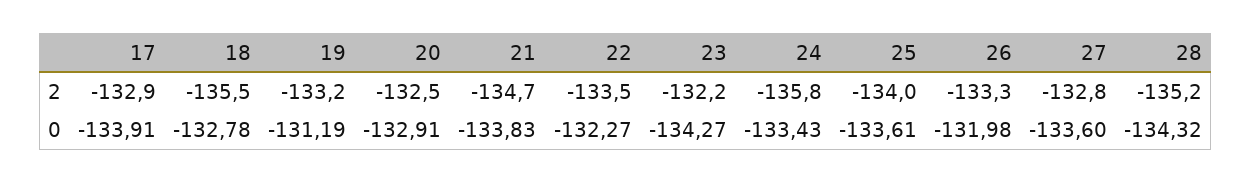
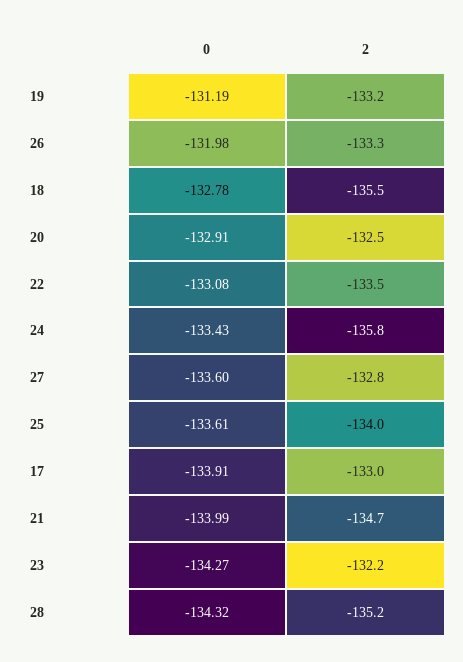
  {
    "17": {
-     "2": -132.9,
+     "2": -133,
      "0": -133.91
    },
    "18": {
      "2": -135.5,
      "0": -132.78
    },
    "19": {
      "2": -133.2,
      "0": -131.19
    },
    "20": {
      "2": -132.5,
      "0": -132.91
    },
    "21": {
      "2": -134.7,
-     "0": -133.83
+     "0": -133.99
    },
    "22": {
      "2": -133.5,
-     "0": -132.27
+     "0": -133.08
    },
    "23": {
      "2": -132.2,
      "0": -134.27
    },
    "24": {
      "2": -135.8,
      "0": -133.43
    },
    "25": {
      "2": -134,
      "0": -133.61
    },
    "26": {
      "2": -133.3,
      "0": -131.98
    },
    "27": {
      "2": -132.8,
      "0": -133.6
    },
    "28": {
      "2": -135.2,
      "0": -134.32
    }
  }

